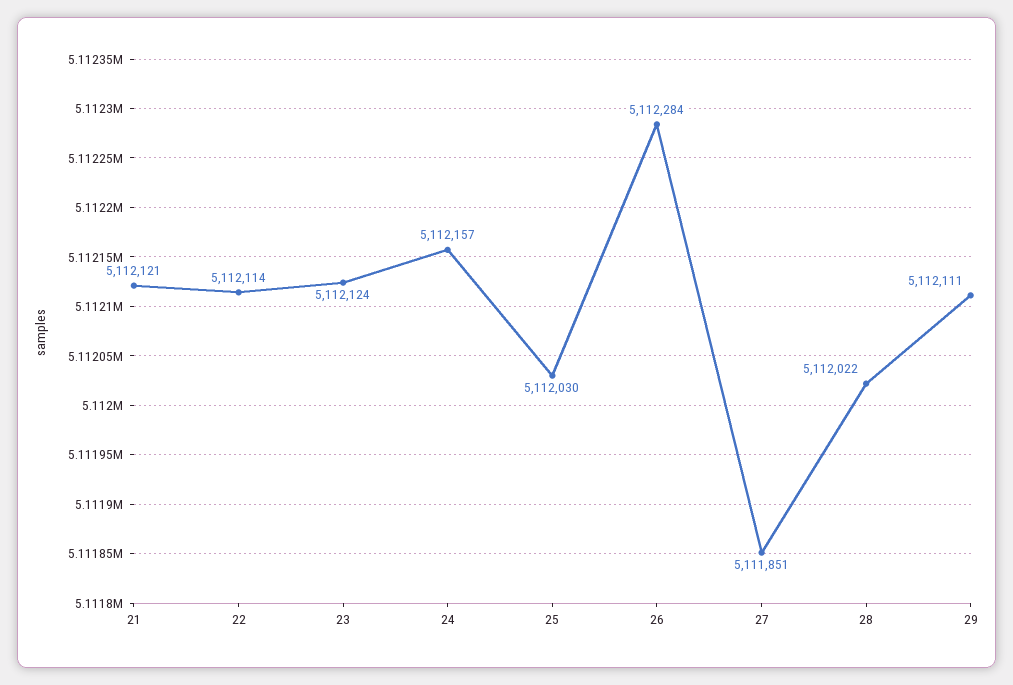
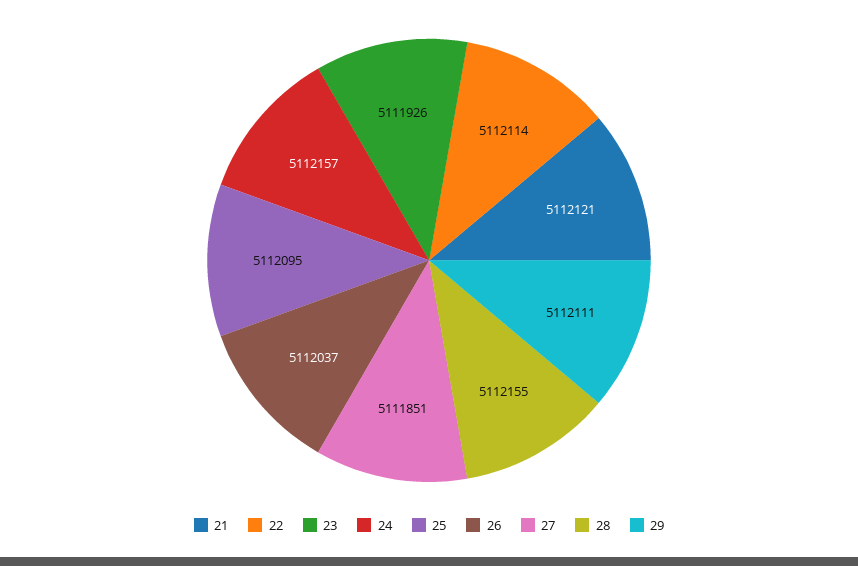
  {
    "21": 5112121,
    "22": 5112114,
-   "23": 5112124,
+   "23": 5111926,
    "24": 5112157,
-   "25": 5112030,
+   "25": 5112095,
-   "26": 5112284,
+   "26": 5112037,
    "27": 5111851,
-   "28": 5112022,
+   "28": 5112155,
    "29": 5112111
  }

